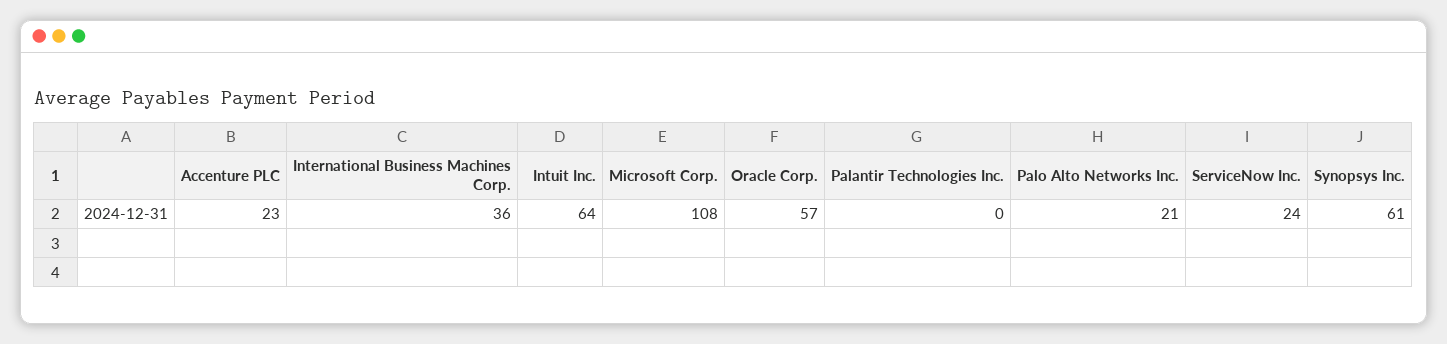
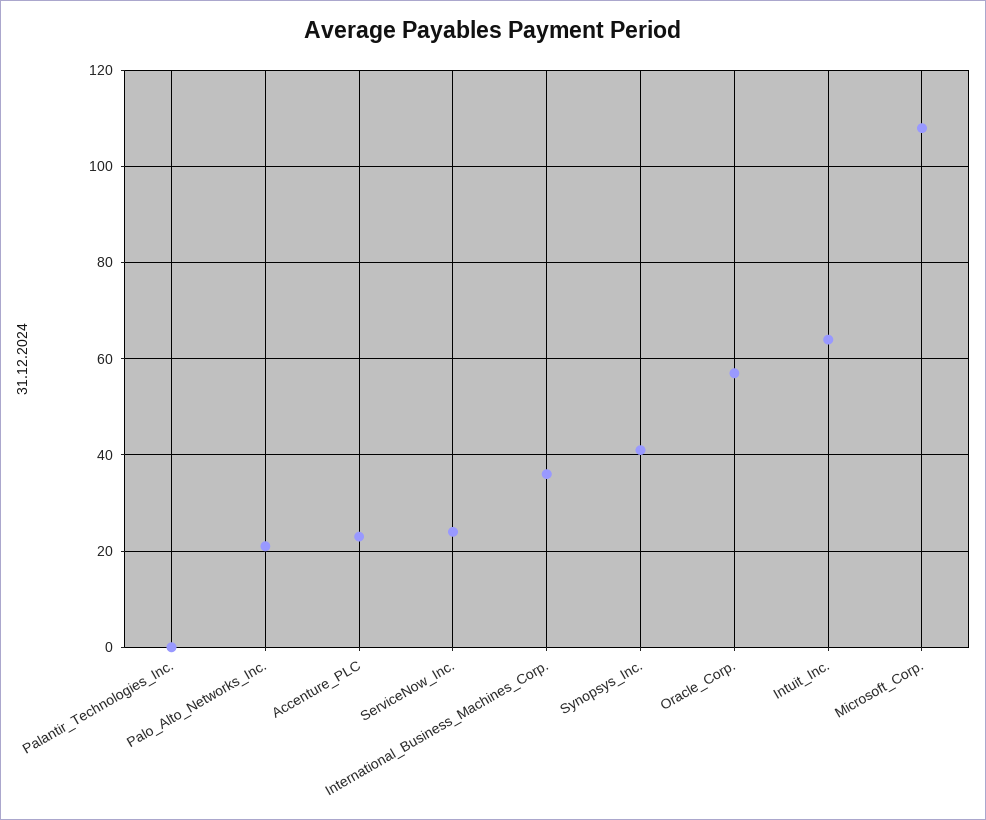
  {
    "Accenture PLC": 23,
    "International Business Machines Corp.": 36,
    "Intuit Inc.": 64,
    "Microsoft Corp.": 108,
    "Oracle Corp.": 57,
    "Palantir Technologies Inc.": 0,
    "Palo Alto Networks Inc.": 21,
    "ServiceNow Inc.": 24,
-   "Synopsys Inc.": 61
+   "Synopsys Inc.": 40
  }

